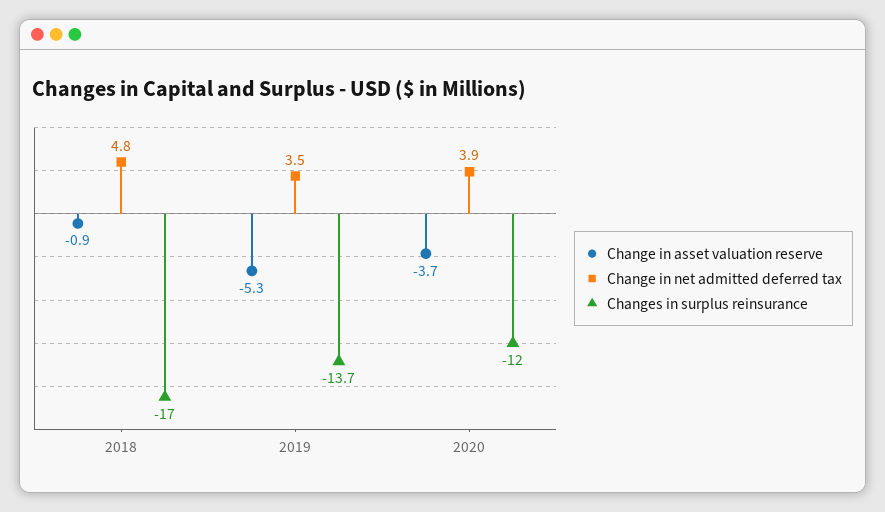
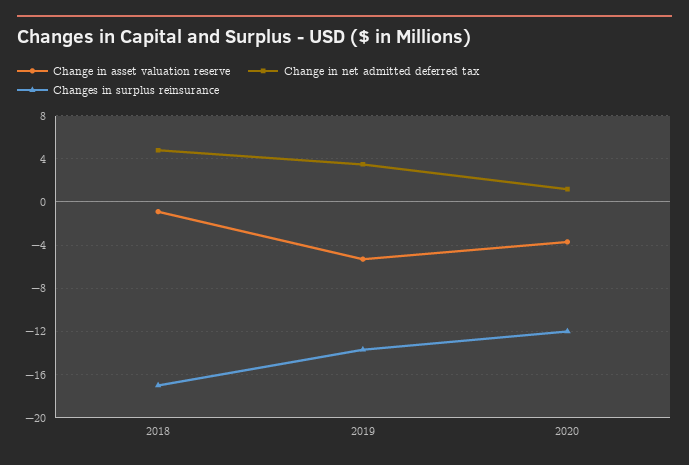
  {
    "Change in asset valuation reserve": {
      "2018": -0.9,
      "2019": -5.3,
      "2020": -3.7
    },
    "Change in net admitted deferred tax": {
      "2018": 4.8,
      "2019": 3.5,
-     "2020": 3.9
+     "2020": 1
    },
    "Changes in surplus reinsurance": {
      "2018": -17,
      "2019": -13.7,
      "2020": -12
    }
  }

